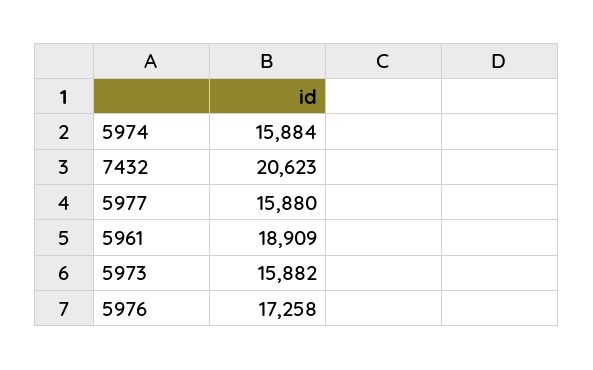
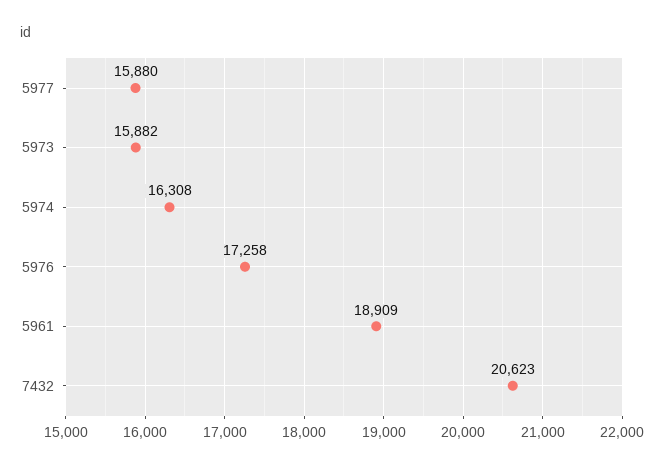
  {
-   "5974": 15884,
+   "5974": 16308,
    "7432": 20623,
    "5977": 15880,
    "5961": 18909,
    "5973": 15882,
    "5976": 17258
  }

